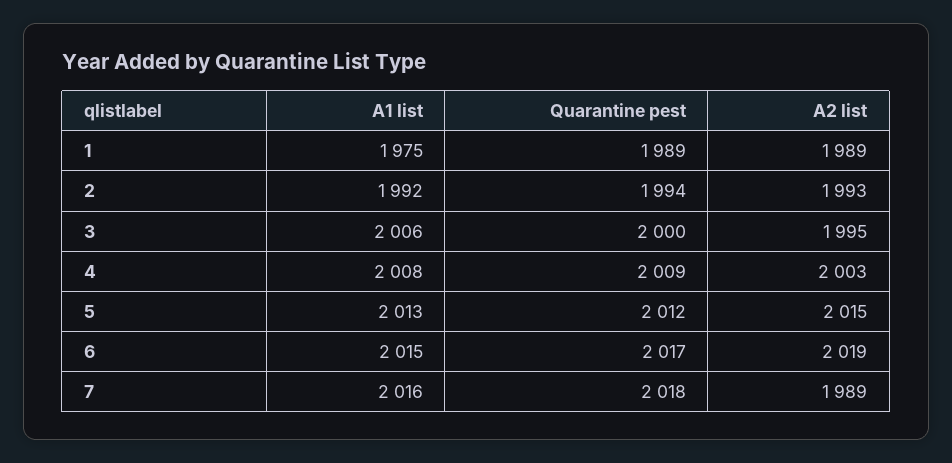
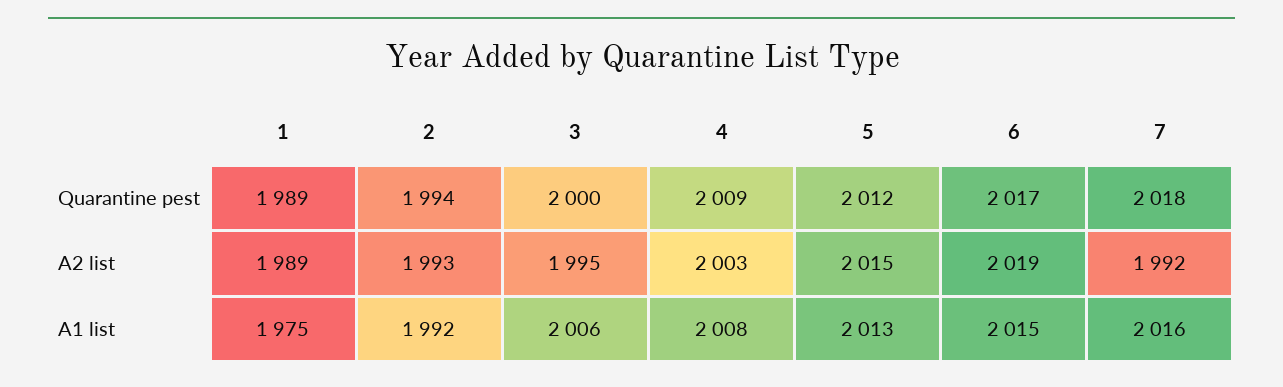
  {
    "A1 list": {
      "1": 1975,
      "2": 1992,
      "3": 2006,
      "4": 2008,
      "5": 2013,
      "6": 2015,
      "7": 2016
    },
    "Quarantine pest": {
      "1": 1989,
      "2": 1994,
      "3": 2000,
      "4": 2009,
      "5": 2012,
      "6": 2017,
      "7": 2018
    },
    "A2 list": {
      "1": 1989,
      "2": 1993,
      "3": 1995,
      "4": 2003,
      "5": 2015,
      "6": 2019,
-     "7": 1989
+     "7": 1992
    }
  }

